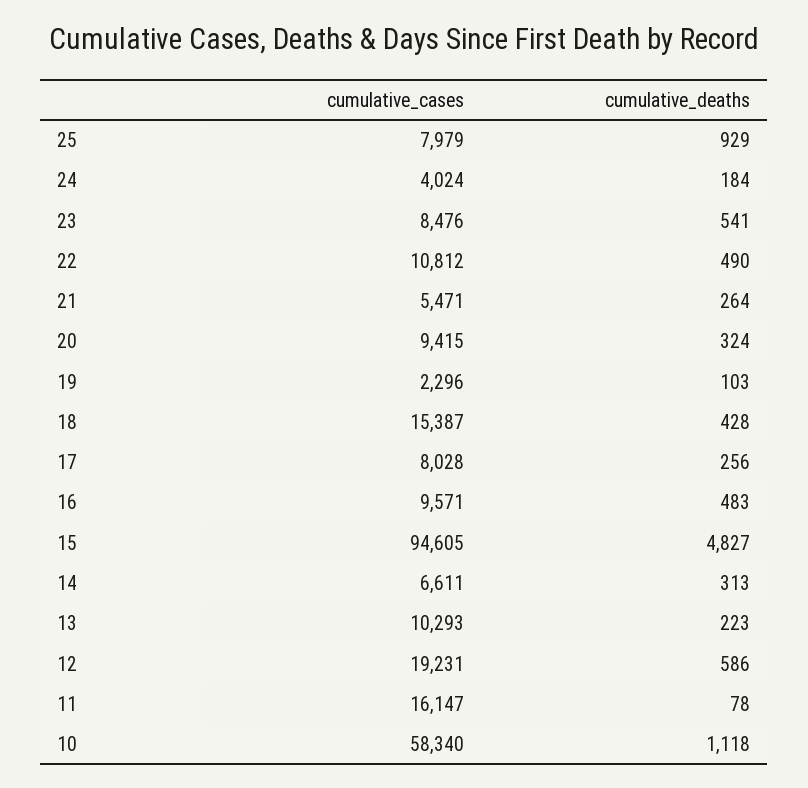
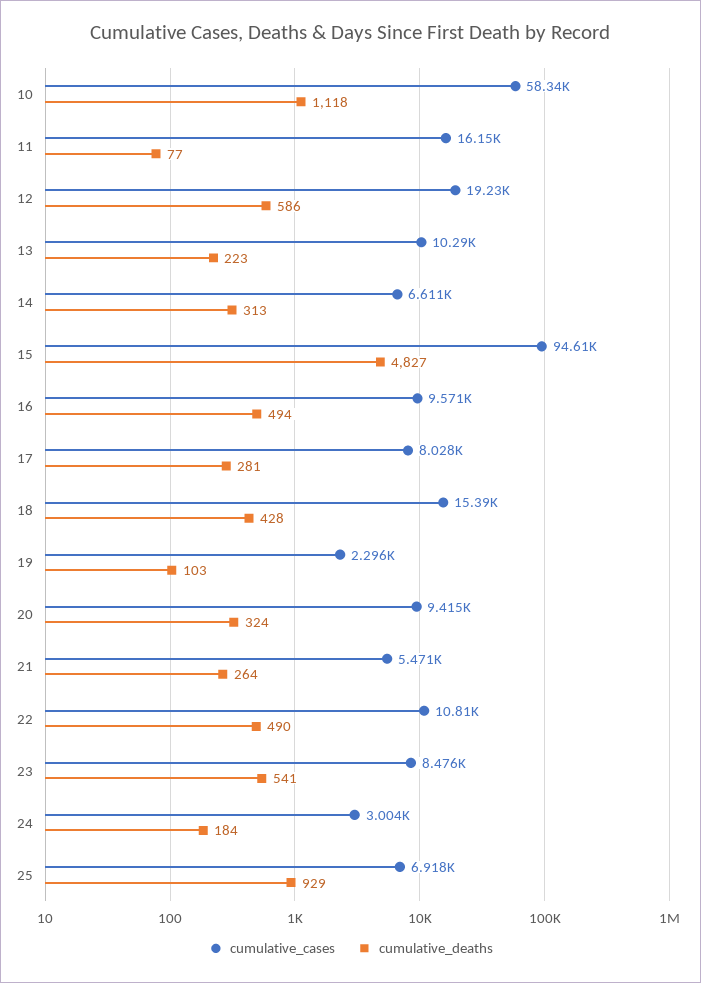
  {
    "cumulative_cases": {
-     "25": 7979,
+     "25": 6918,
-     "24": 4024,
+     "24": 3004,
      "23": 8476,
      "22": 10812,
      "21": 5471,
      "20": 9415,
      "19": 2296,
      "18": 15387,
      "17": 8028,
      "16": 9571,
      "15": 94605,
      "14": 6611,
      "13": 10293,
      "12": 19231,
      "11": 16147,
      "10": 58340
    },
    "cumulative_deaths": {
      "25": 929,
      "24": 184,
      "23": 541,
      "22": 490,
      "21": 264,
      "20": 324,
      "19": 103,
      "18": 428,
-     "17": 256,
+     "17": 281,
-     "16": 483,
+     "16": 494,
      "15": 4827,
      "14": 313,
      "13": 223,
      "12": 586,
-     "11": 78,
+     "11": 77,
      "10": 1118
    }
  }

